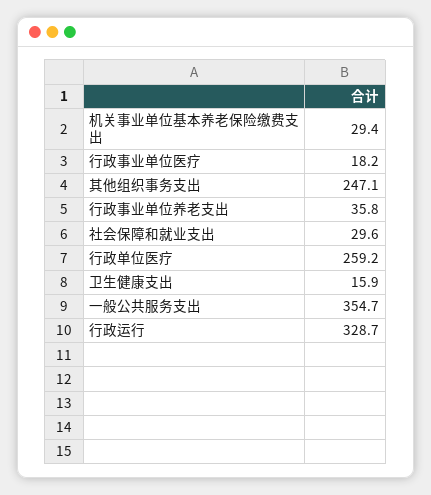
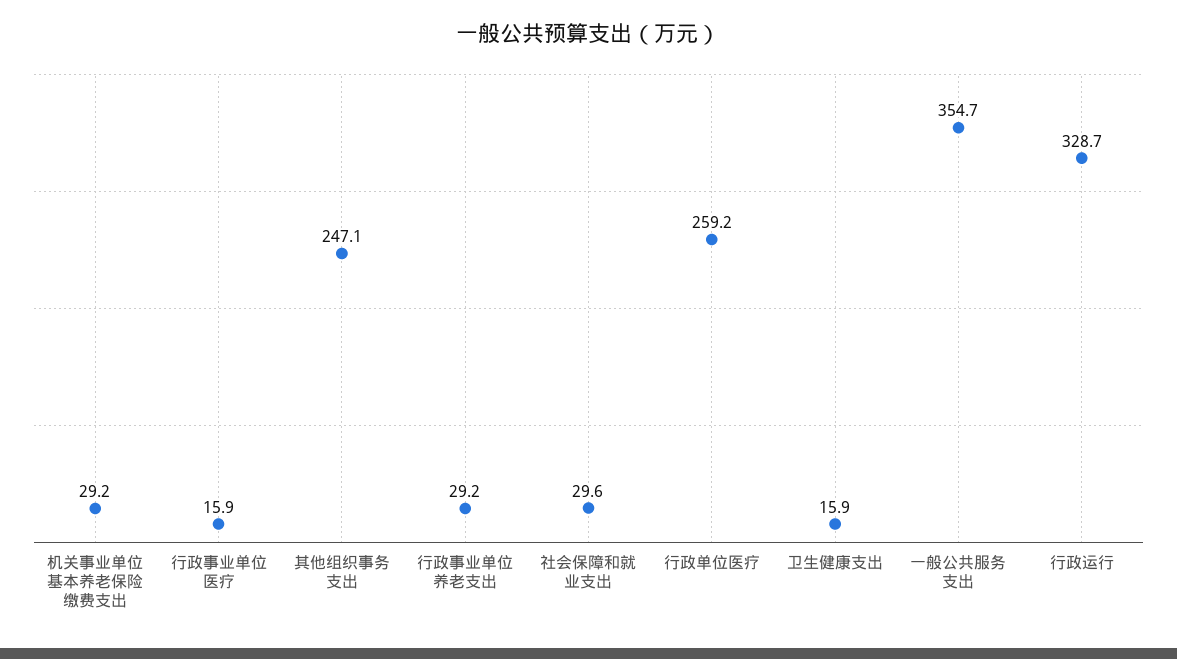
  {
-   "机关事业单位基本养老保险缴费支出": 29.4,
+   "机关事业单位基本养老保险缴费支出": 29.2,
-   "行政事业单位医疗": 18.2,
+   "行政事业单位医疗": 15.9,
    "其他组织事务支出": 247.1,
-   "行政事业单位养老支出": 35.8,
+   "行政事业单位养老支出": 29.2,
    "社会保障和就业支出": 29.6,
    "行政单位医疗": 259.2,
    "卫生健康支出": 15.9,
    "一般公共服务支出": 354.7,
    "行政运行": 328.7
  }

